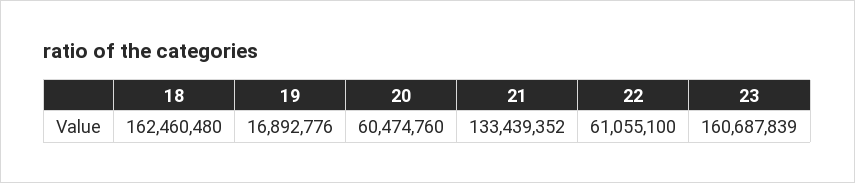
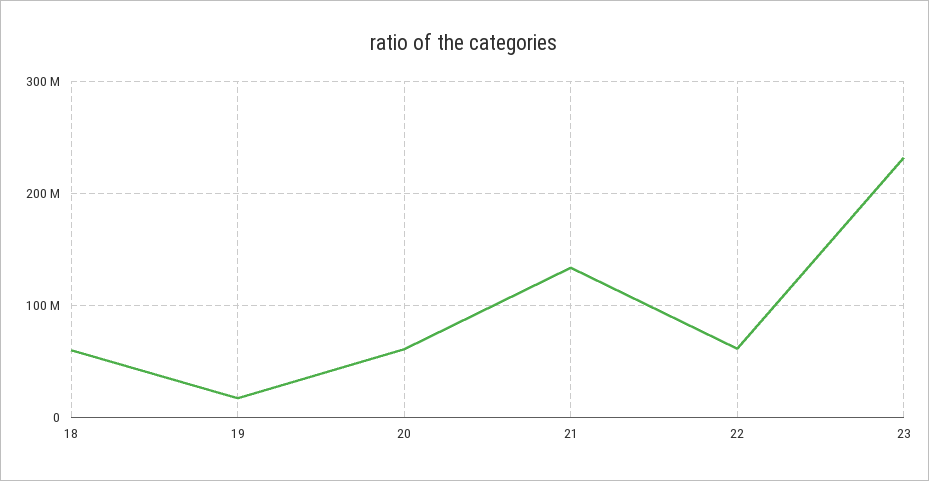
  {
-   "18": 162460480,
+   "18": 60000000,
    "19": 16892776,
    "20": 60474760,
    "21": 133439352,
    "22": 61055100,
-   "23": 160687839
+   "23": 230000000
  }

